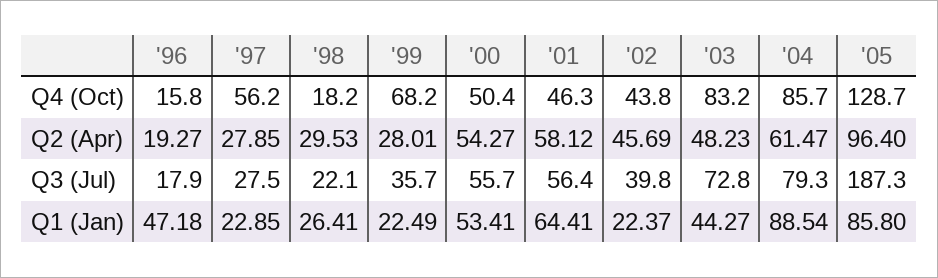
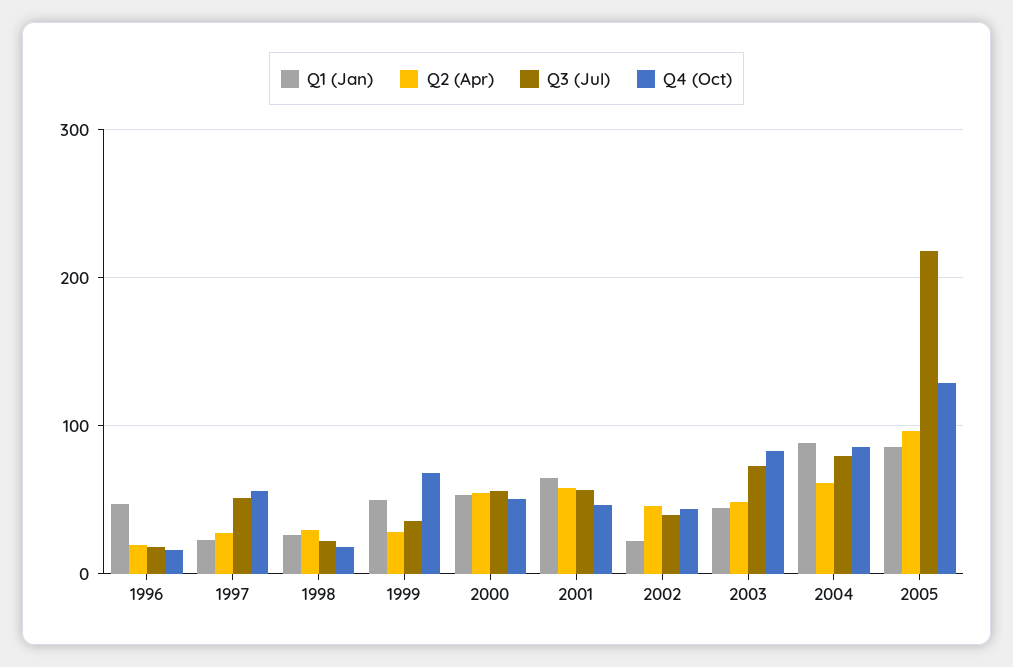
  {
    "Q4 (Oct)": {
      "'96": 15.8,
      "'97": 56.2,
      "'98": 18.2,
      "'99": 68.2,
      "'00": 50.4,
      "'01": 46.3,
      "'02": 43.8,
      "'03": 83.2,
      "'04": 85.7,
      "'05": 128.7
    },
    "Q2 (Apr)": {
      "'96": 19.27,
      "'97": 27.85,
      "'98": 29.53,
      "'99": 28.01,
      "'00": 54.27,
      "'01": 58.12,
      "'02": 45.69,
      "'03": 48.23,
      "'04": 61.47,
      "'05": 96.4
    },
    "Q3 (Jul)": {
      "'96": 17.9,
-     "'97": 27.5,
+     "'97": 50,
      "'98": 22.1,
      "'99": 35.7,
      "'00": 55.7,
      "'01": 56.4,
      "'02": 39.8,
      "'03": 72.8,
      "'04": 79.3,
-     "'05": 187.3
+     "'05": 220
    },
    "Q1 (Jan)": {
      "'96": 47.18,
      "'97": 22.85,
      "'98": 26.41,
-     "'99": 22.49,
+     "'99": 50,
      "'00": 53.41,
      "'01": 64.41,
      "'02": 22.37,
      "'03": 44.27,
      "'04": 88.54,
      "'05": 85.8
    }
  }

